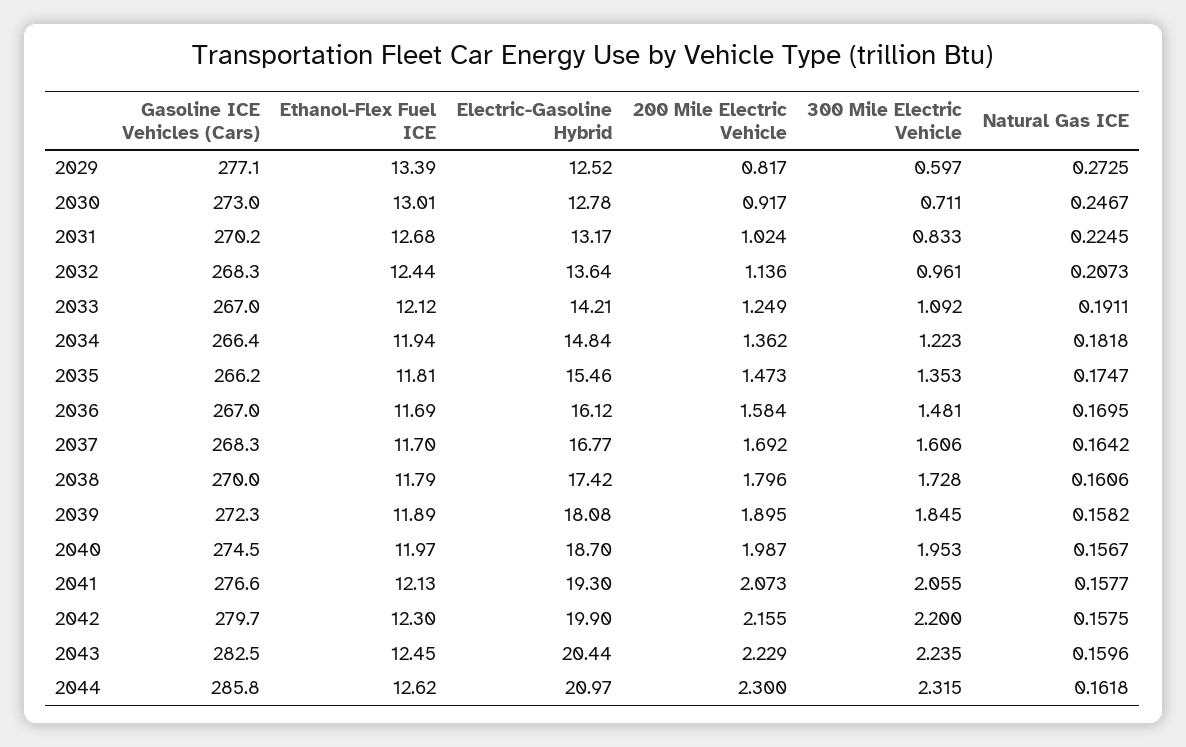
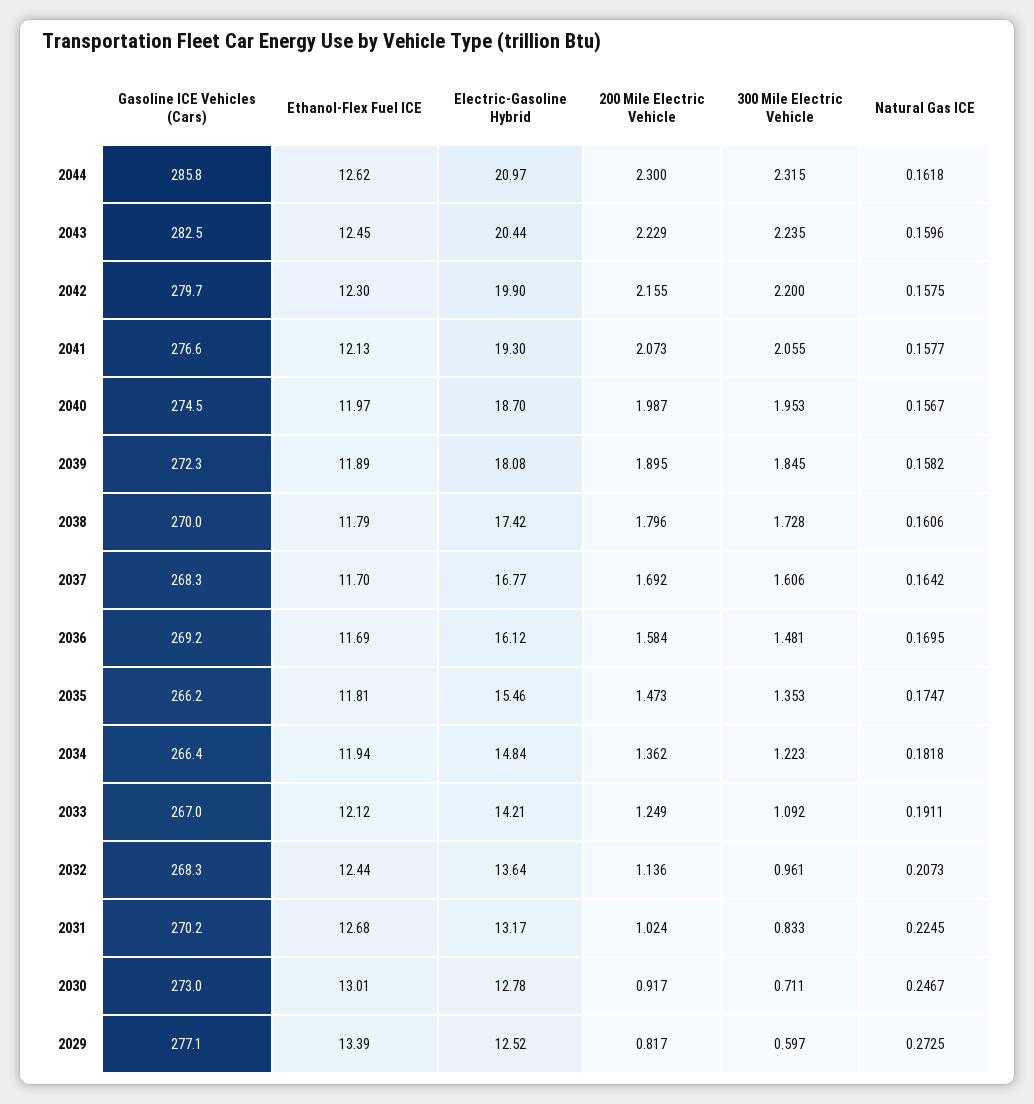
  {
    "Gasoline ICE Vehicles (Cars)": {
      "2029": 277.1,
      "2030": 273,
      "2031": 270.2,
      "2032": 268.3,
      "2033": 267,
      "2034": 266.4,
      "2035": 266.2,
-     "2036": 267,
+     "2036": 269.2,
      "2037": 268.3,
      "2038": 270,
      "2039": 272.3,
      "2040": 274.5,
      "2041": 276.6,
      "2042": 279.7,
      "2043": 282.5,
      "2044": 285.8
    },
    "Ethanol-Flex Fuel ICE": {
      "2029": 13.39,
      "2030": 13.01,
      "2031": 12.68,
      "2032": 12.44,
      "2033": 12.12,
      "2034": 11.94,
      "2035": 11.81,
      "2036": 11.69,
      "2037": 11.7,
      "2038": 11.79,
      "2039": 11.89,
      "2040": 11.97,
      "2041": 12.13,
      "2042": 12.3,
      "2043": 12.45,
      "2044": 12.62
    },
    "Electric-Gasoline Hybrid": {
      "2029": 12.52,
      "2030": 12.78,
      "2031": 13.17,
      "2032": 13.64,
      "2033": 14.21,
      "2034": 14.84,
      "2035": 15.46,
      "2036": 16.12,
      "2037": 16.77,
      "2038": 17.42,
      "2039": 18.08,
      "2040": 18.7,
      "2041": 19.3,
      "2042": 19.9,
      "2043": 20.44,
      "2044": 20.97
    },
    "200 Mile Electric Vehicle": {
      "2029": 0.817,
      "2030": 0.917,
      "2031": 1.024,
      "2032": 1.136,
      "2033": 1.249,
      "2034": 1.362,
      "2035": 1.473,
      "2036": 1.584,
      "2037": 1.692,
      "2038": 1.796,
      "2039": 1.895,
      "2040": 1.987,
      "2041": 2.073,
      "2042": 2.155,
      "2043": 2.229,
      "2044": 2.3
    },
    "300 Mile Electric Vehicle": {
      "2029": 0.597,
      "2030": 0.711,
      "2031": 0.833,
      "2032": 0.961,
      "2033": 1.092,
      "2034": 1.223,
      "2035": 1.353,
      "2036": 1.481,
      "2037": 1.606,
      "2038": 1.728,
      "2039": 1.845,
      "2040": 1.953,
      "2041": 2.055,
      "2042": 2.2,
      "2043": 2.235,
      "2044": 2.315
    },
    "Natural Gas ICE": {
      "2029": 0.2725,
      "2030": 0.2467,
      "2031": 0.2245,
      "2032": 0.2073,
      "2033": 0.1911,
      "2034": 0.1818,
      "2035": 0.1747,
      "2036": 0.1695,
      "2037": 0.1642,
      "2038": 0.1606,
      "2039": 0.1582,
      "2040": 0.1567,
      "2041": 0.1577,
      "2042": 0.1575,
      "2043": 0.1596,
      "2044": 0.1618
    }
  }

